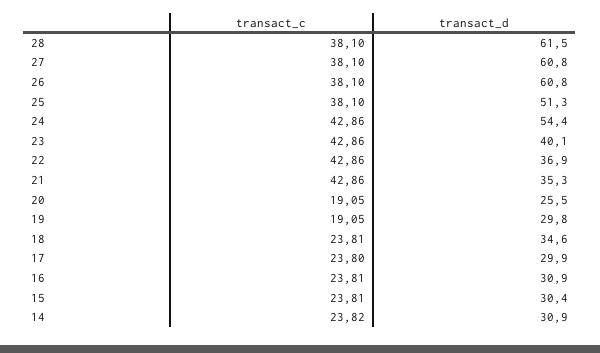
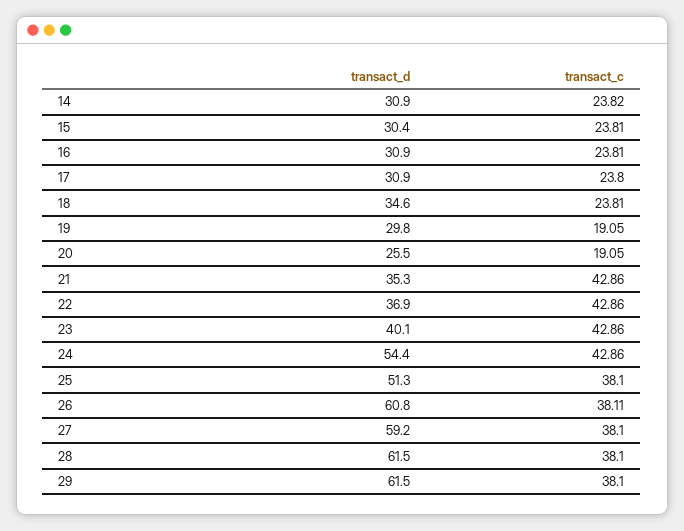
  {
    "transact_c": {
      "28": 38.1,
      "27": 38.1,
-     "26": 38.1,
+     "26": 38.11,
      "25": 38.1,
      "24": 42.86,
      "23": 42.86,
      "22": 42.86,
      "21": 42.86,
      "20": 19.05,
      "19": 19.05,
      "18": 23.81,
      "17": 23.8,
      "16": 23.81,
      "15": 23.81,
-     "14": 23.82
+     "14": 23.82,
+     "29": 38.1
    },
    "transact_d": {
      "28": 61.5,
-     "27": 60.8,
+     "27": 59.2,
      "26": 60.8,
      "25": 51.3,
      "24": 54.4,
      "23": 40.1,
      "22": 36.9,
      "21": 35.3,
      "20": 25.5,
      "19": 29.8,
      "18": 34.6,
-     "17": 29.9,
+     "17": 30.9,
      "16": 30.9,
      "15": 30.4,
-     "14": 30.9
+     "14": 30.9,
+     "29": 61.5
    }
  }

